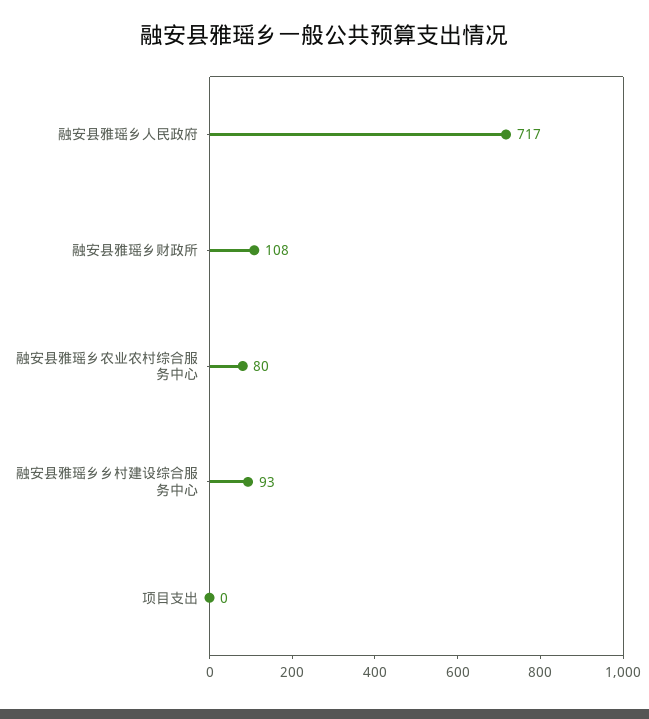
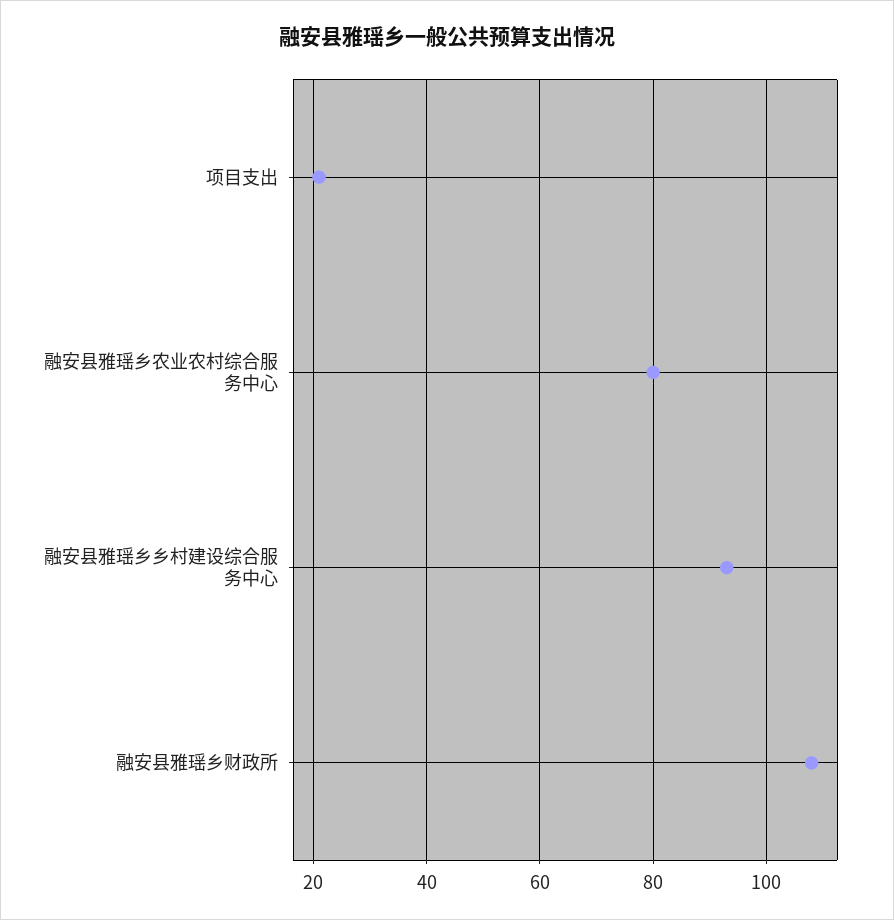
  {
-   "融安县雅瑶乡人民政府": 717,
    "融安县雅瑶乡财政所": 108,
    "融安县雅瑶乡农业农村综合服务中心": 80,
    "融安县雅瑶乡乡村建设综合服务中心": 93,
-   "项目支出": 0
+   "项目支出": 20
  }

